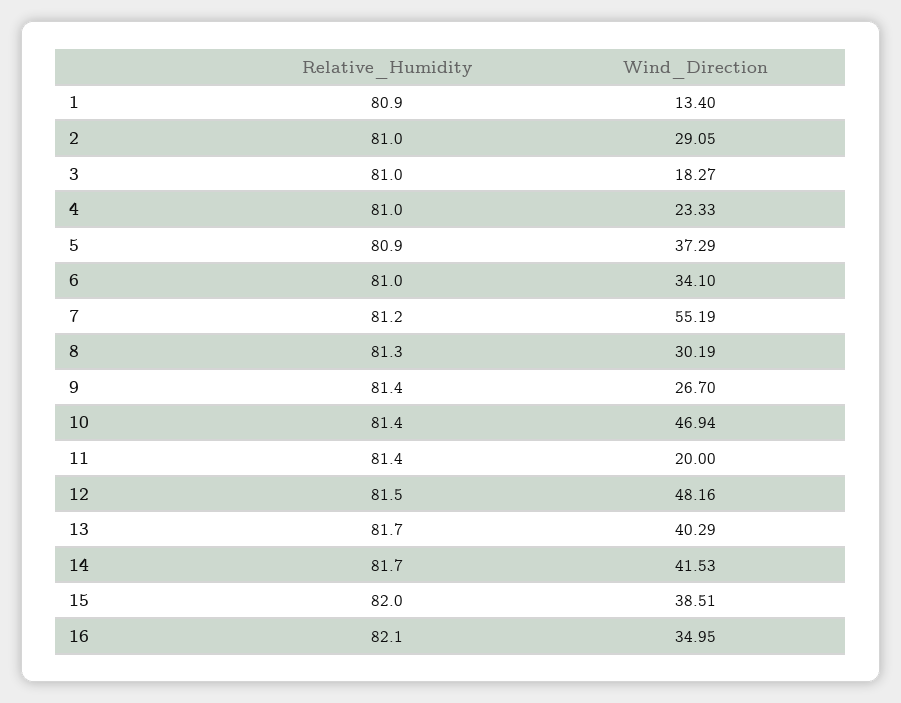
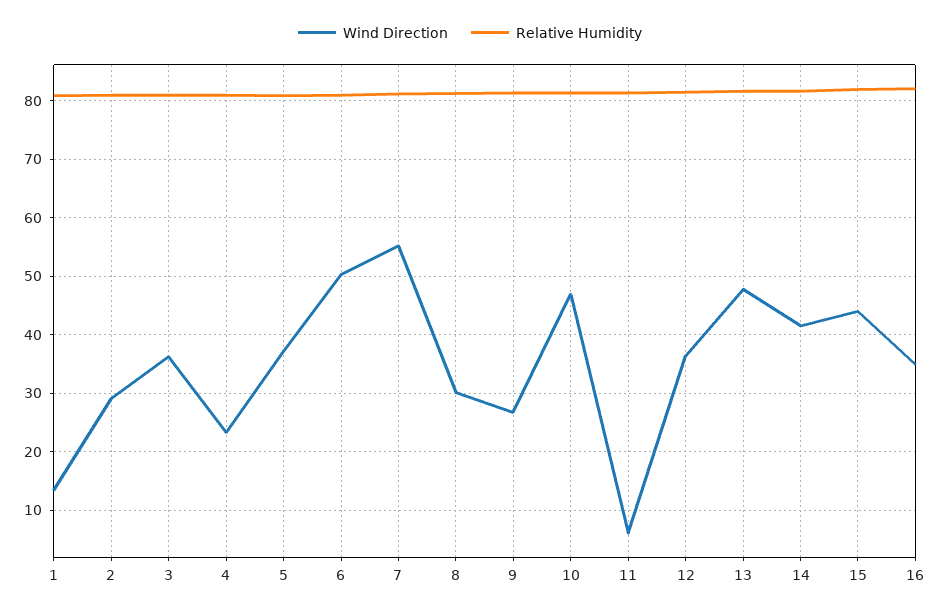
  {
    "Relative_Humidity": {
      "1": 80.9,
      "2": 81,
      "3": 81,
      "4": 81,
      "5": 80.9,
      "6": 81,
      "7": 81.2,
      "8": 81.3,
      "9": 81.4,
      "10": 81.4,
      "11": 81.4,
      "12": 81.5,
      "13": 81.7,
      "14": 81.7,
      "15": 82,
      "16": 82.1
    },
    "Wind_Direction": {
      "1": 13.4,
      "2": 29.05,
-     "3": 18.27,
+     "3": 36,
      "4": 23.33,
      "5": 37.29,
-     "6": 34.1,
+     "6": 50,
      "7": 55.19,
      "8": 30.19,
      "9": 26.7,
      "10": 46.94,
-     "11": 20,
+     "11": 6,
-     "12": 48.16,
+     "12": 36,
-     "13": 40.29,
+     "13": 48,
      "14": 41.53,
-     "15": 38.51,
+     "15": 44,
      "16": 34.95
    }
  }

